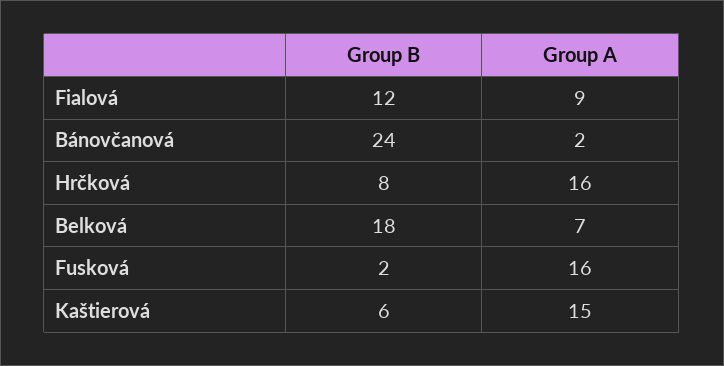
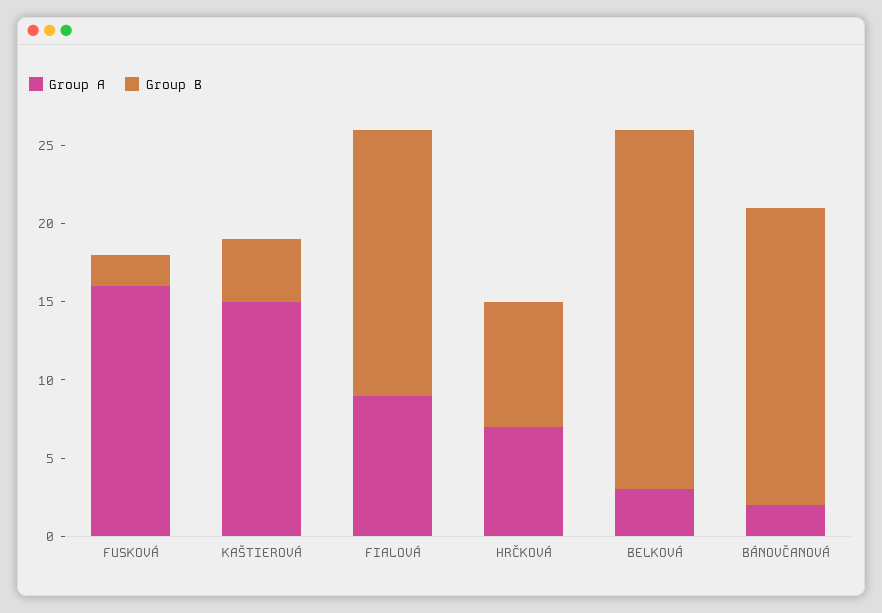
  {
    "Group B": {
-     "Fialová": 12,
+     "Fialová": 17,
-     "Bánovčanová": 24,
+     "Bánovčanová": 19,
      "Hrčková": 8,
-     "Belková": 18,
+     "Belková": 23,
      "Fusková": 2,
-     "Kaštierová": 6
+     "Kaštierová": 4
    },
    "Group A": {
      "Fialová": 9,
      "Bánovčanová": 2,
-     "Hrčková": 16,
+     "Hrčková": 7,
-     "Belková": 7,
+     "Belková": 3,
      "Fusková": 16,
      "Kaštierová": 15
    }
  }

